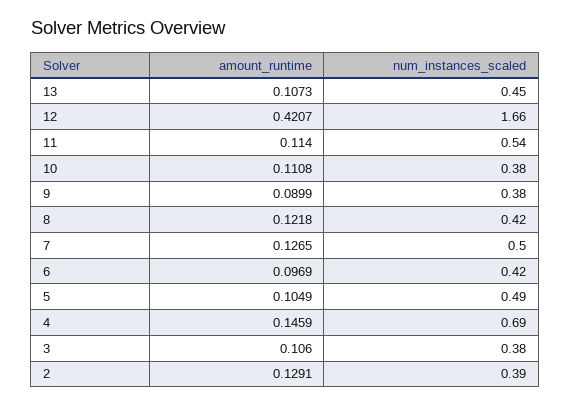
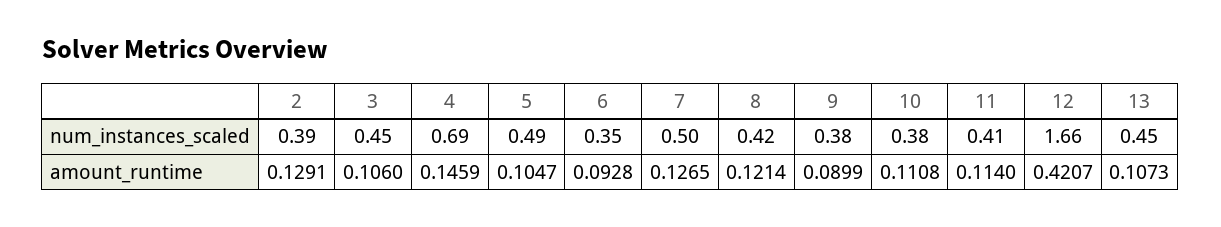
  {
    "amount_runtime": {
      "13": 0.1073,
      "12": 0.4207,
      "11": 0.114,
      "10": 0.1108,
      "9": 0.0899,
-     "8": 0.1218,
+     "8": 0.1214,
      "7": 0.1265,
-     "6": 0.0969,
+     "6": 0.0928,
-     "5": 0.1049,
+     "5": 0.1047,
      "4": 0.1459,
      "3": 0.106,
      "2": 0.1291
    },
    "num_instances_scaled": {
      "13": 0.45,
      "12": 1.66,
-     "11": 0.54,
+     "11": 0.41,
      "10": 0.38,
      "9": 0.38,
      "8": 0.42,
      "7": 0.5,
-     "6": 0.42,
+     "6": 0.35,
      "5": 0.49,
      "4": 0.69,
-     "3": 0.38,
+     "3": 0.45,
      "2": 0.39
    }
  }

